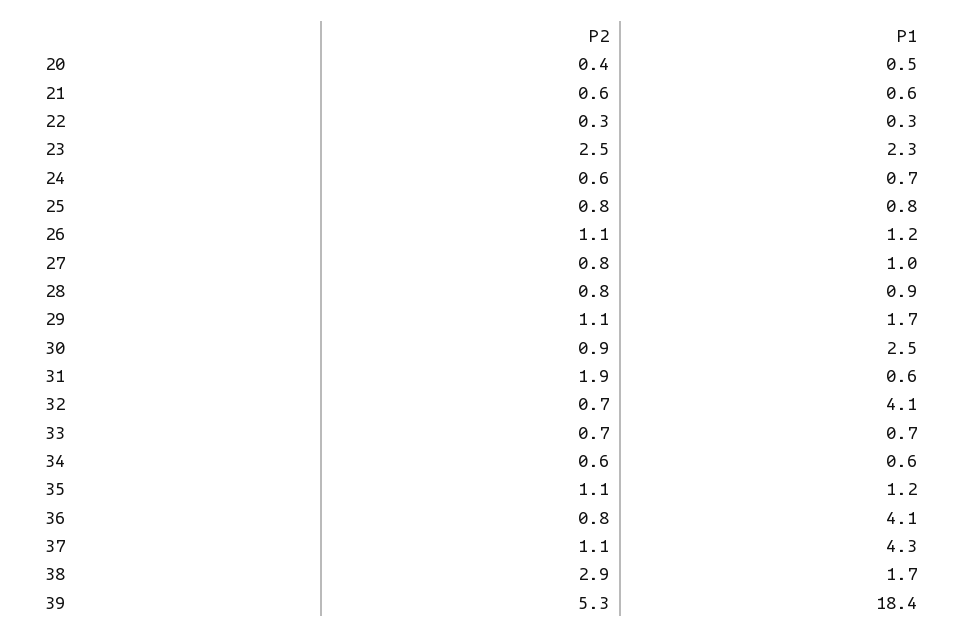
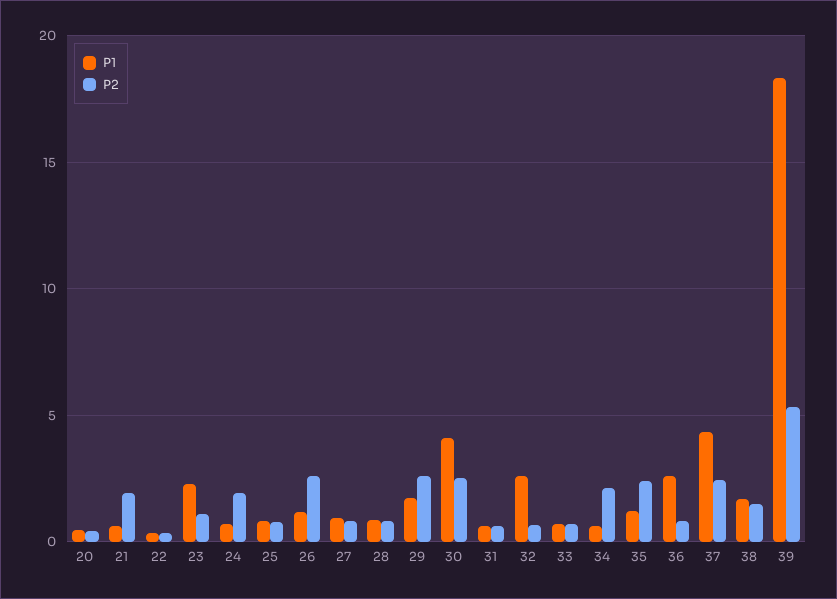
  {
    "P2": {
      "20": 0.4,
-     "21": 0.6,
+     "21": 2,
      "22": 0.3,
-     "23": 2.5,
+     "23": 1,
-     "24": 0.6,
+     "24": 2,
      "25": 0.8,
-     "26": 1.1,
+     "26": 2.5,
      "27": 0.8,
      "28": 0.8,
-     "29": 1.1,
+     "29": 2.5,
-     "30": 0.9,
+     "30": 2.5,
-     "31": 1.9,
+     "31": 0.5,
      "32": 0.7,
      "33": 0.7,
-     "34": 0.6,
+     "34": 2,
-     "35": 1.1,
+     "35": 2.5,
      "36": 0.8,
-     "37": 1.1,
+     "37": 2.5,
-     "38": 2.9,
+     "38": 1.5,
      "39": 5.3
    },
    "P1": {
      "20": 0.5,
      "21": 0.6,
      "22": 0.3,
      "23": 2.3,
      "24": 0.7,
      "25": 0.8,
      "26": 1.2,
      "27": 1,
      "28": 0.9,
      "29": 1.7,
-     "30": 2.5,
+     "30": 4,
      "31": 0.6,
-     "32": 4.1,
+     "32": 2.5,
      "33": 0.7,
      "34": 0.6,
      "35": 1.2,
-     "36": 4.1,
+     "36": 2.5,
      "37": 4.3,
      "38": 1.7,
      "39": 18.4
    }
  }

